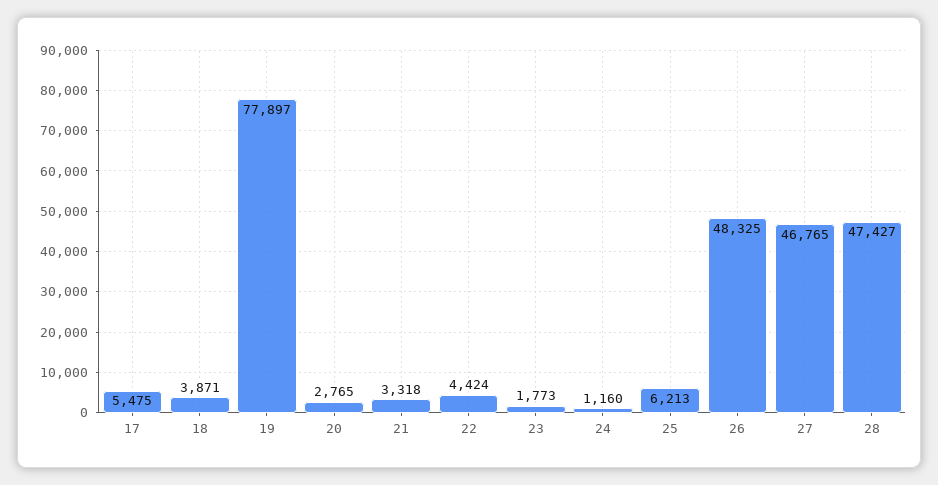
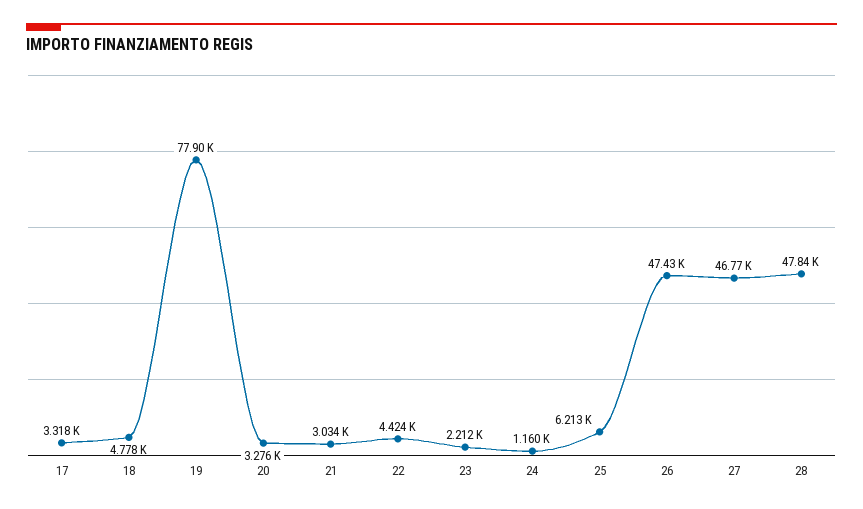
  {
-   "17": 5475,
+   "17": 3318,
-   "18": 3871,
+   "18": 4778,
    "19": 77897,
-   "20": 2765,
+   "20": 3276,
-   "21": 3318,
+   "21": 3034,
    "22": 4424,
-   "23": 1773,
+   "23": 2212,
    "24": 1160,
    "25": 6213,
-   "26": 48325,
+   "26": 47430,
    "27": 46765,
-   "28": 47427
+   "28": 47840
  }

